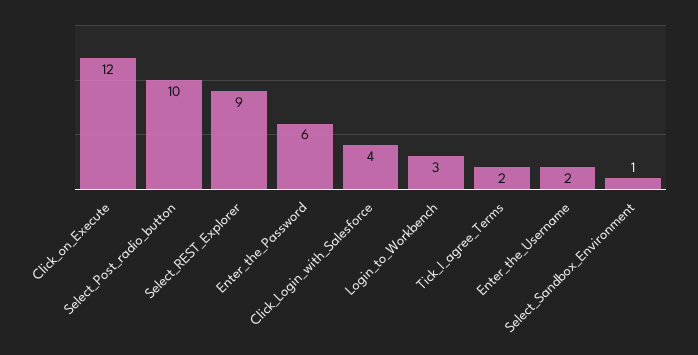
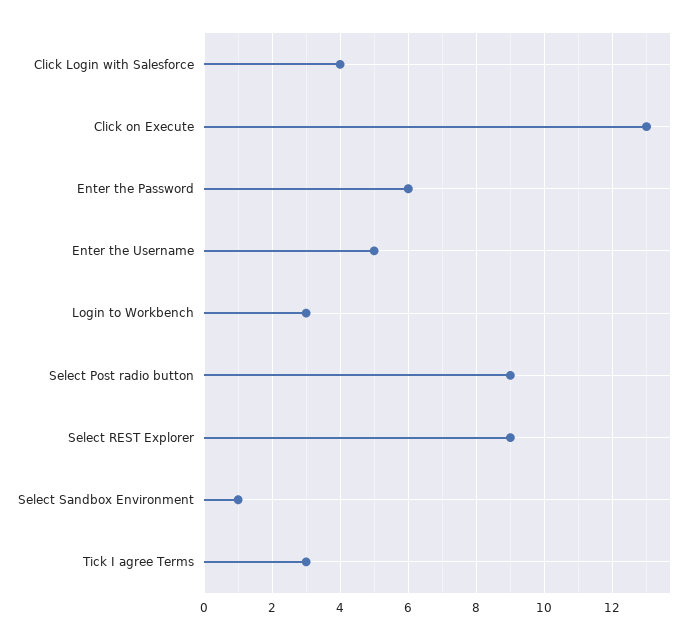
  {
-   "Click_on_Execute": 12,
+   "Click_on_Execute": 13,
-   "Select_Post_radio_button": 10,
+   "Select_Post_radio_button": 9,
    "Select_REST_Explorer": 9,
    "Enter_the_Password": 6,
    "Click_Login_with_Salesforce": 4,
    "Login_to_Workbench": 3,
-   "Tick_I_agree_Terms": 2,
+   "Tick_I_agree_Terms": 3,
-   "Enter_the_Username": 2,
+   "Enter_the_Username": 5,
    "Select_Sandbox_Environment": 1
  }

